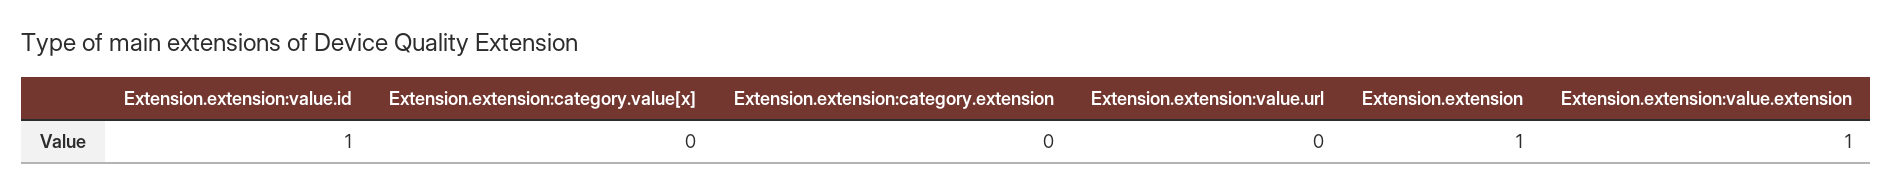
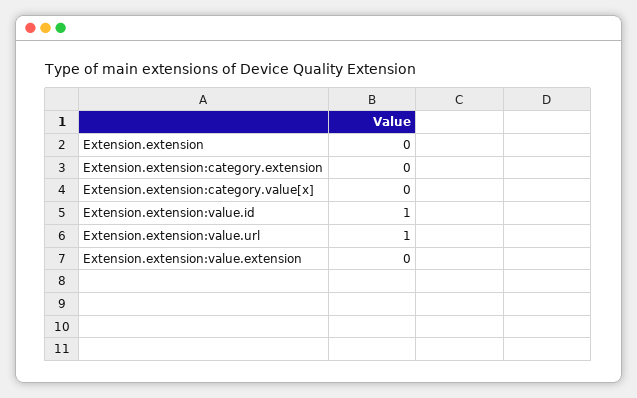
  {
    "Extension.extension:value.id": 1,
    "Extension.extension:category.value[x]": 0,
    "Extension.extension:category.extension": 0,
-   "Extension.extension:value.url": 0,
+   "Extension.extension:value.url": 1,
-   "Extension.extension": 1,
+   "Extension.extension": 0,
-   "Extension.extension:value.extension": 1
+   "Extension.extension:value.extension": 0
  }

